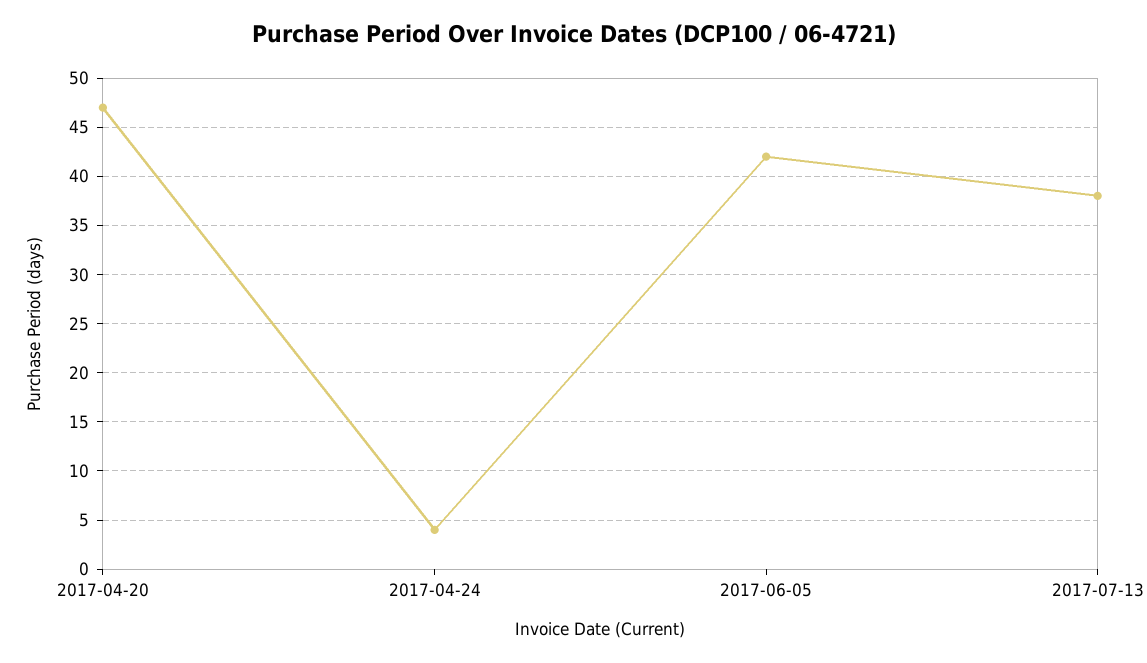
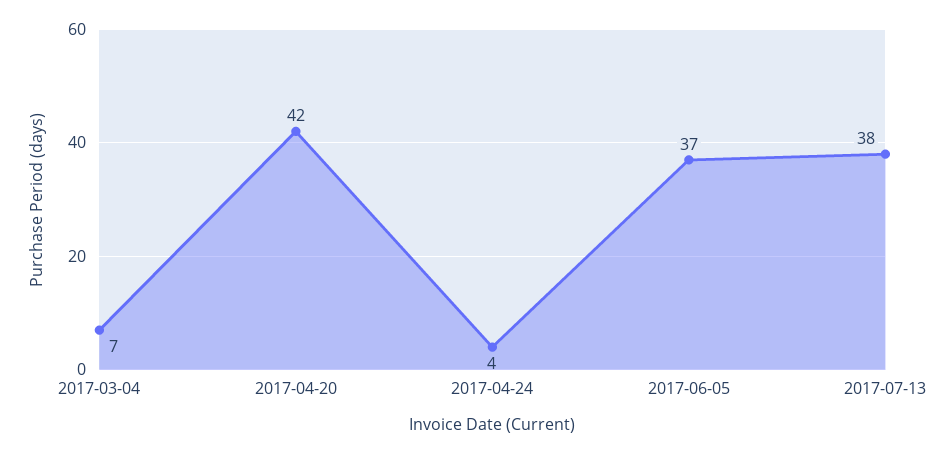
  {
-   "2017-04-20": 47,
+   "2017-04-20": 42,
    "2017-04-24": 4,
-   "2017-06-05": 42,
+   "2017-06-05": 37,
-   "2017-07-13": 38
+   "2017-07-13": 38,
+   "2017-03-04": 7
  }

